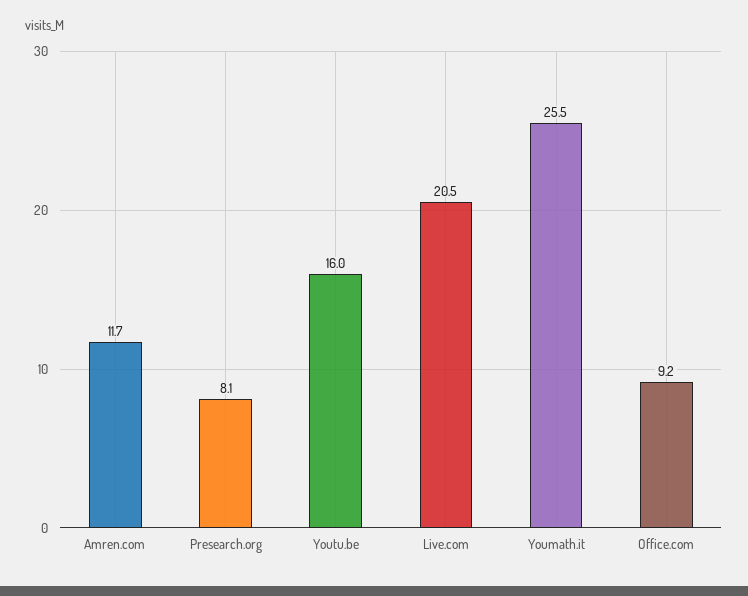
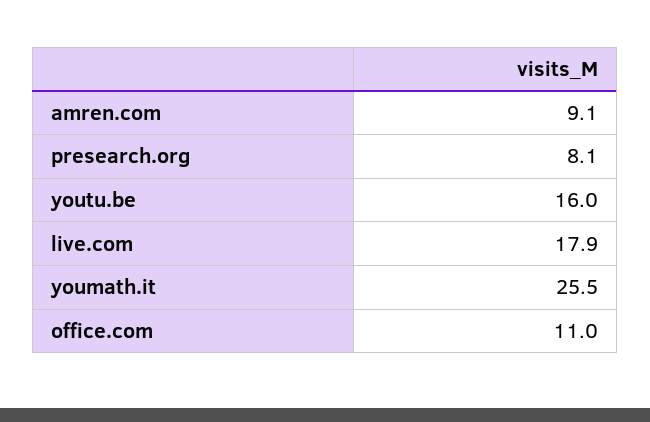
  {
-   "Amren.com": 11.7,
+   "Amren.com": 9.1,
    "Presearch.org": 8.1,
    "Youtu.be": 16,
-   "Live.com": 20.5,
+   "Live.com": 17.9,
    "Youmath.it": 25.5,
-   "Office.com": 9.2
+   "Office.com": 11
  }

